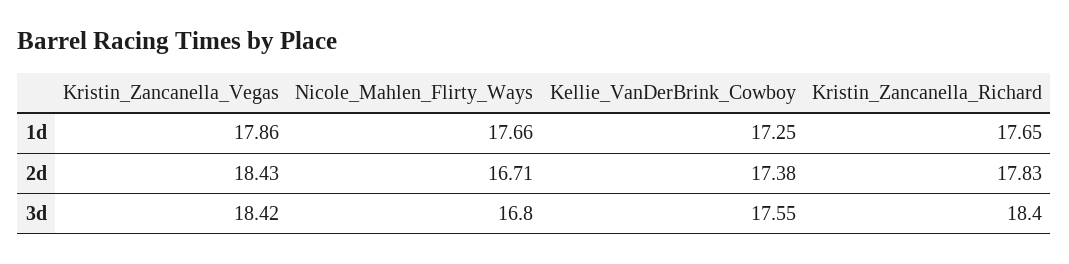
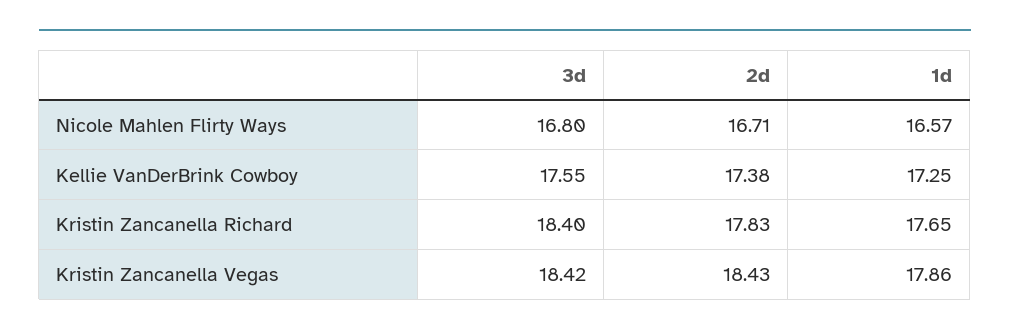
  {
    "Kristin_Zancanella_Vegas": {
      "1d": 17.86,
      "2d": 18.43,
      "3d": 18.42
    },
    "Nicole_Mahlen_Flirty_Ways": {
-     "1d": 17.66,
+     "1d": 16.57,
      "2d": 16.71,
      "3d": 16.8
    },
    "Kellie_VanDerBrink_Cowboy": {
      "1d": 17.25,
      "2d": 17.38,
      "3d": 17.55
    },
    "Kristin_Zancanella_Richard": {
      "1d": 17.65,
      "2d": 17.83,
      "3d": 18.4
    }
  }

